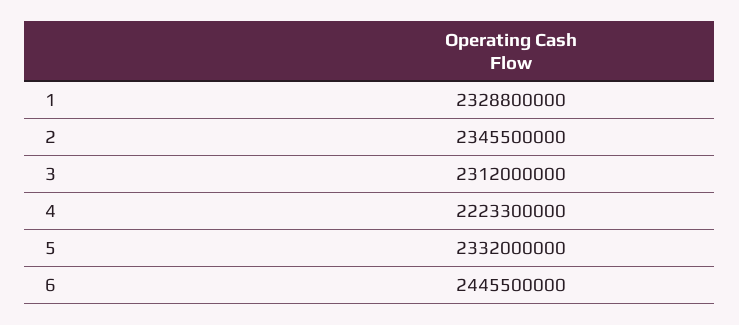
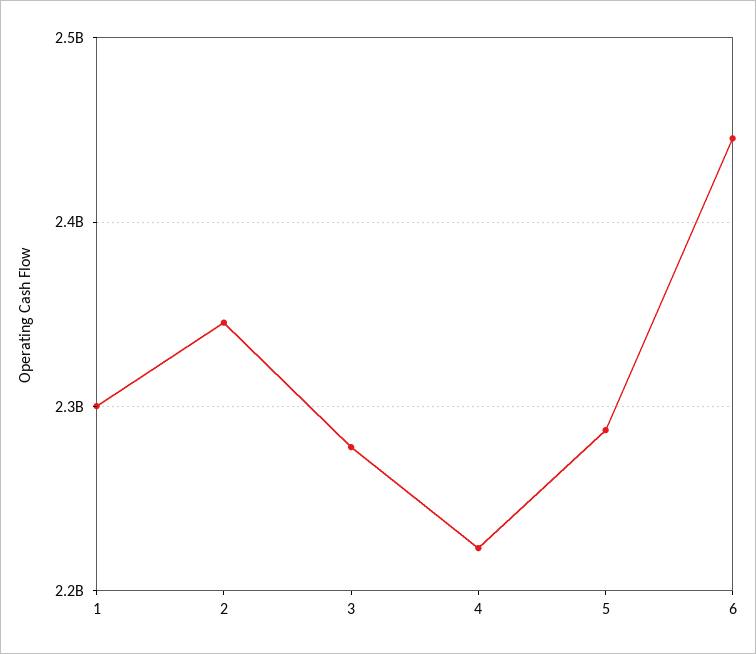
  {
-   "1": 2328800000,
+   "1": 2300000000,
    "2": 2345500000,
-   "3": 2312000000,
+   "3": 2280000000,
    "4": 2223300000,
-   "5": 2332000000,
+   "5": 2290000000,
    "6": 2445500000
  }

